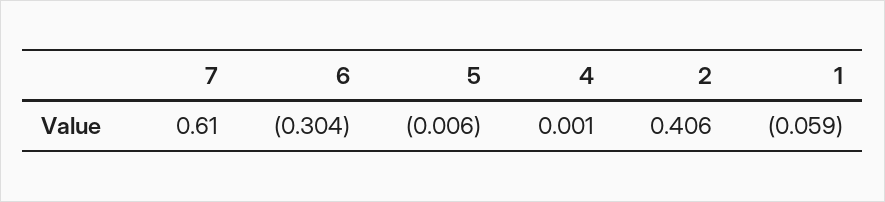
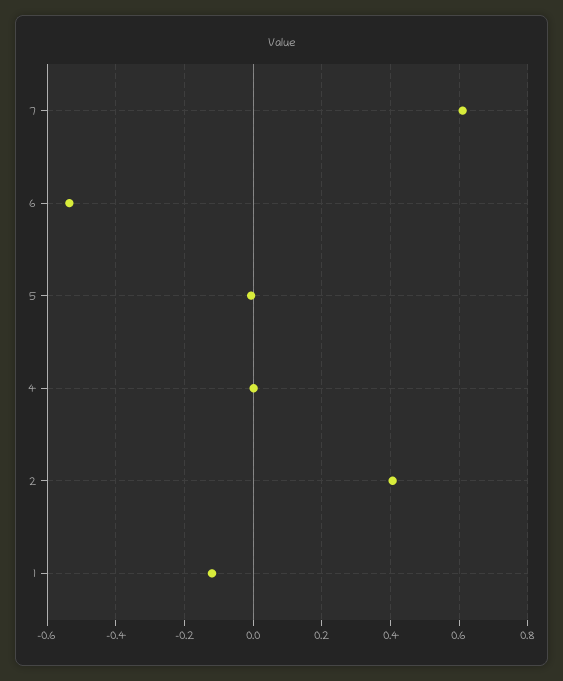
  {
    "7": 0.61,
-   "6": -0.304,
+   "6": -0.54,
    "5": -0.006,
    "4": 0.001,
    "2": 0.406,
-   "1": -0.059
+   "1": -0.12
  }

